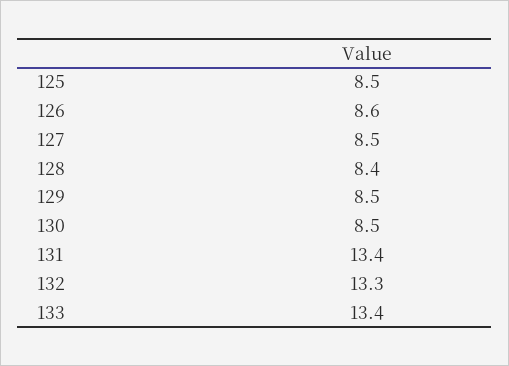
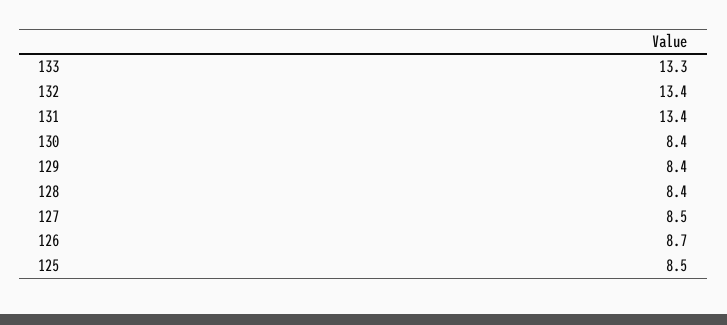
  {
    "125": 8.5,
-   "126": 8.6,
+   "126": 8.7,
    "127": 8.5,
    "128": 8.4,
-   "129": 8.5,
+   "129": 8.4,
-   "130": 8.5,
+   "130": 8.4,
    "131": 13.4,
-   "132": 13.3,
+   "132": 13.4,
-   "133": 13.4
+   "133": 13.3
  }

